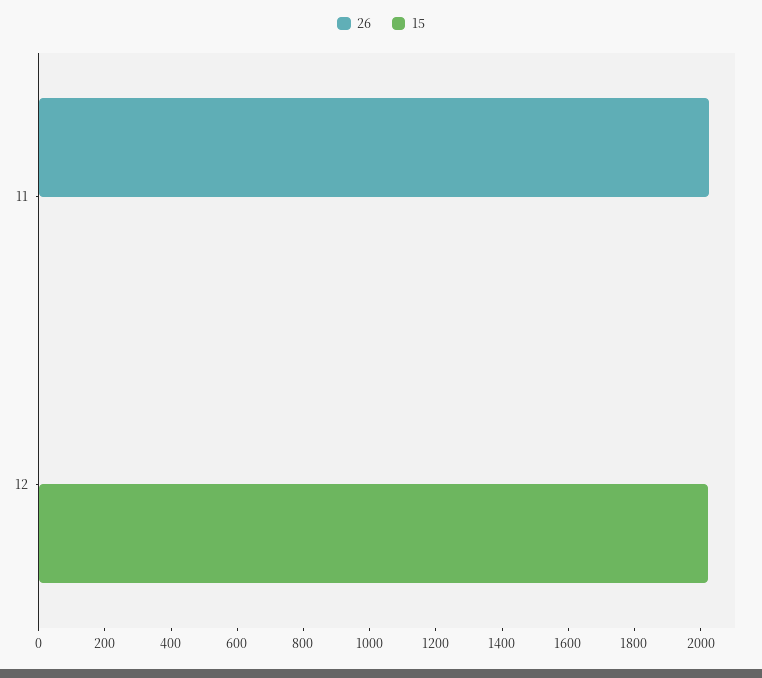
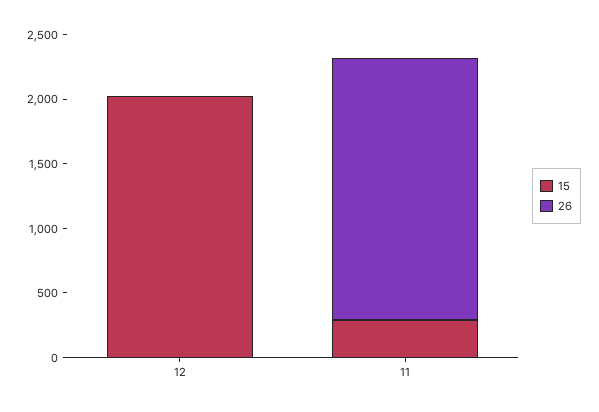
  {
    "26": {
      "11": 2000,
      "12": 0
    },
    "15": {
-     "11": 0,
+     "11": 300,
      "12": 2000
    }
  }

